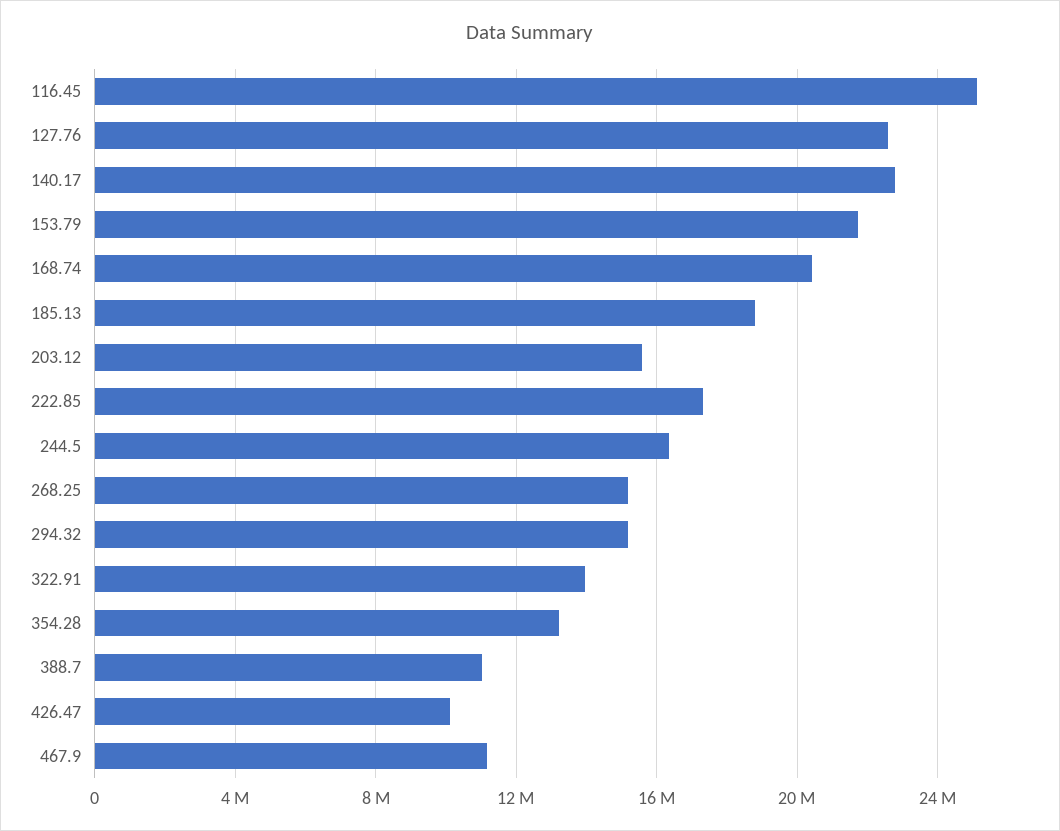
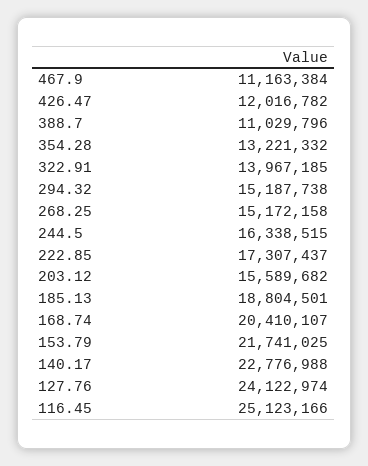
  {
    "116.45": 25123166,
-   "127.76": 22500000,
+   "127.76": 24122974,
    "140.17": 22776988,
    "153.79": 21741025,
    "168.74": 20410107,
    "185.13": 18804501,
    "203.12": 15589682,
    "222.85": 17307437,
    "244.5": 16338515,
    "268.25": 15172158,
    "294.32": 15187738,
    "322.91": 13967185,
    "354.28": 13221332,
    "388.7": 11029796,
-   "426.47": 10000000,
+   "426.47": 12016782,
    "467.9": 11163384
  }

